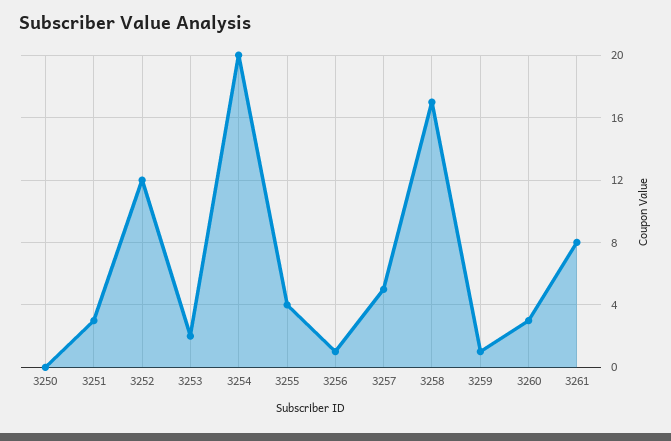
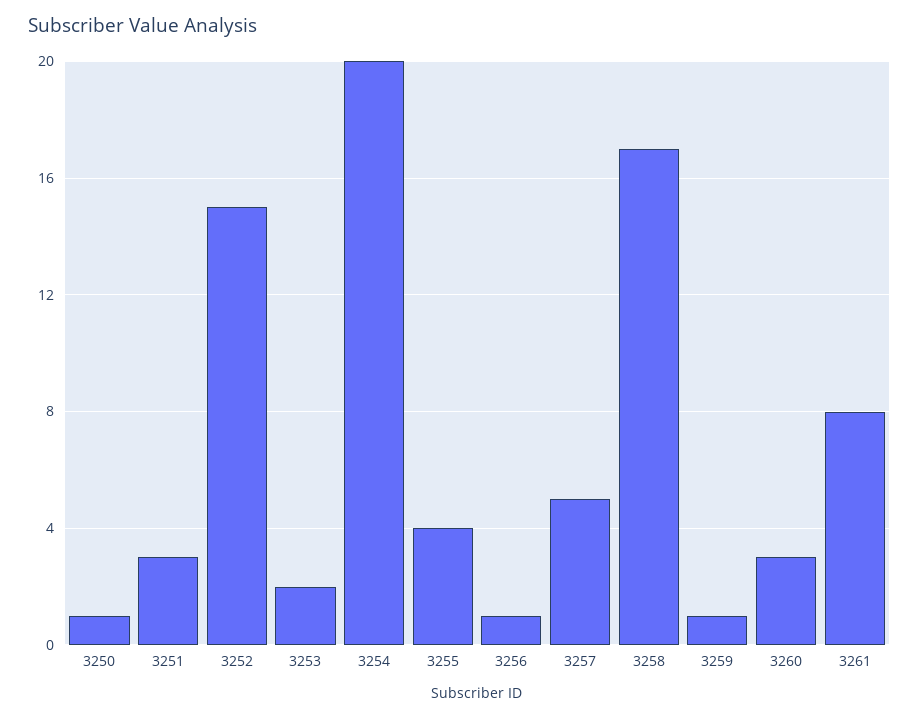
  {
-   "3250": 0,
+   "3250": 1,
    "3251": 3,
-   "3252": 12,
+   "3252": 15,
    "3253": 2,
    "3254": 20,
    "3255": 4,
    "3256": 1,
    "3257": 5,
    "3258": 17,
    "3259": 1,
    "3260": 3,
    "3261": 8
  }

